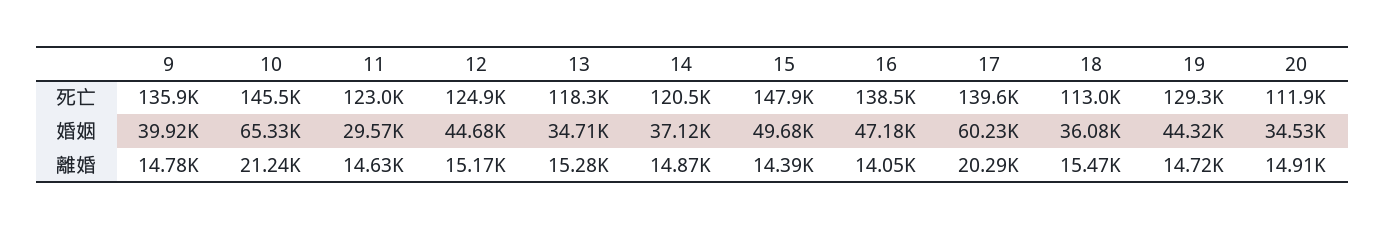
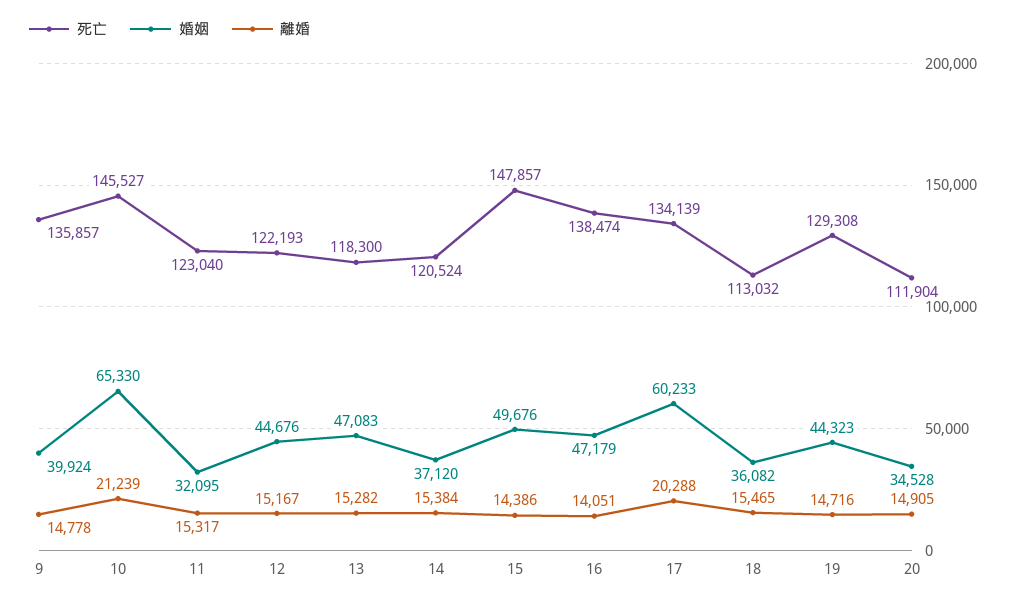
  {
    "死亡": {
      "9": 135857,
      "10": 145527,
      "11": 123040,
-     "12": 124900,
+     "12": 122193,
      "13": 118300,
      "14": 120524,
      "15": 147857,
      "16": 138474,
-     "17": 139600,
+     "17": 134139,
      "18": 113032,
      "19": 129308,
      "20": 111904
    },
    "婚姻": {
      "9": 39924,
      "10": 65330,
-     "11": 29570,
+     "11": 32095,
      "12": 44676,
-     "13": 34710,
+     "13": 47083,
      "14": 37120,
      "15": 49676,
      "16": 47179,
      "17": 60233,
      "18": 36082,
      "19": 44323,
      "20": 34528
    },
    "離婚": {
      "9": 14778,
      "10": 21239,
-     "11": 14630,
+     "11": 15317,
      "12": 15167,
      "13": 15282,
-     "14": 14870,
+     "14": 15384,
      "15": 14386,
      "16": 14051,
      "17": 20288,
      "18": 15465,
      "19": 14716,
      "20": 14905
    }
  }

